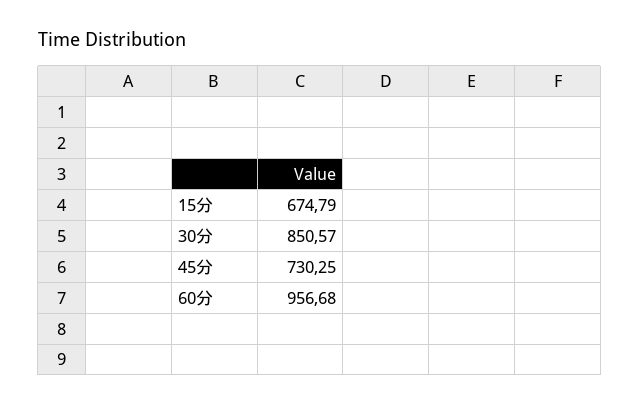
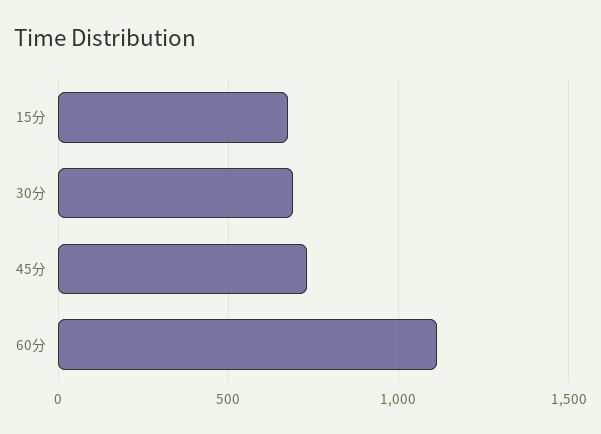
  {
    "15分": 674.79,
-   "30分": 850.57,
+   "30分": 700,
    "45分": 730.25,
-   "60分": 956.68
+   "60分": 1100
  }

